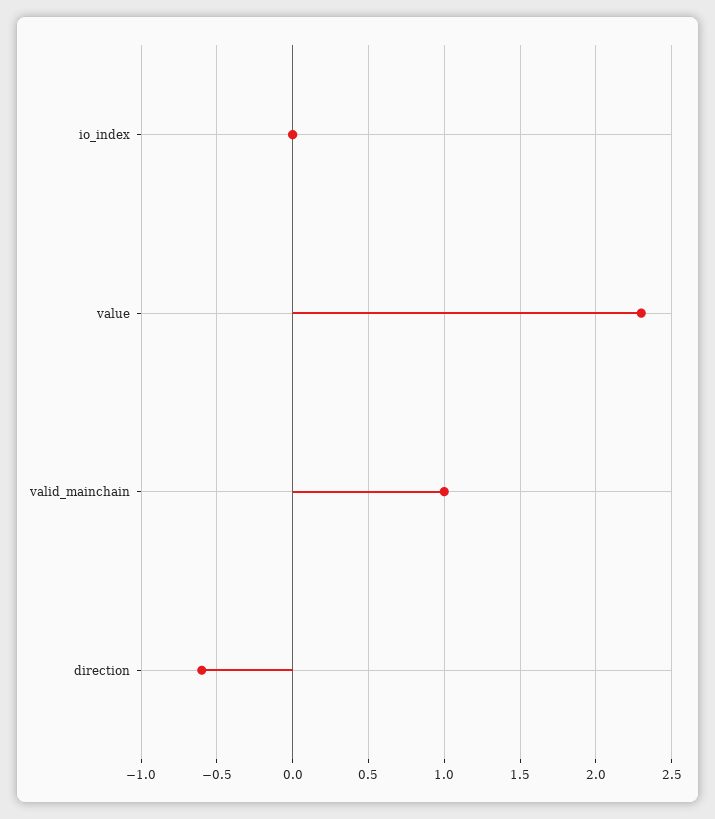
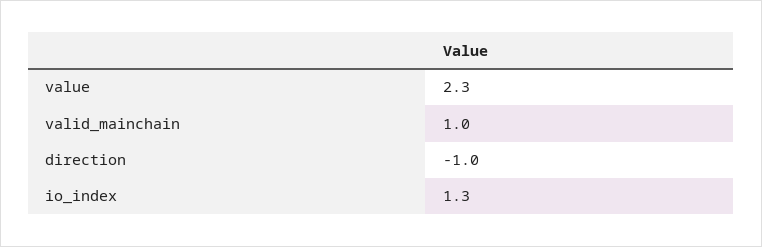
  {
-   "io_index": 0,
+   "io_index": 1.3,
    "value": 2.3,
    "valid_mainchain": 1,
-   "direction": -0.6
+   "direction": -1
  }

